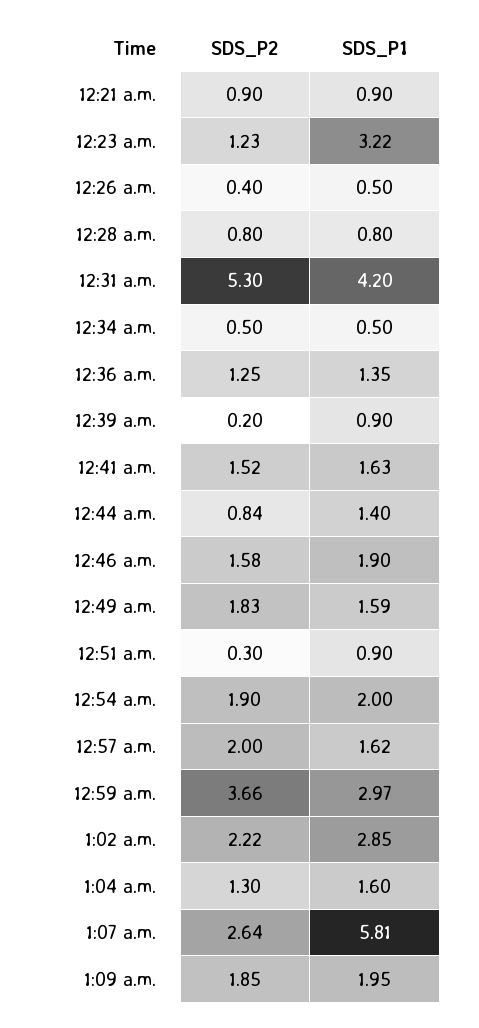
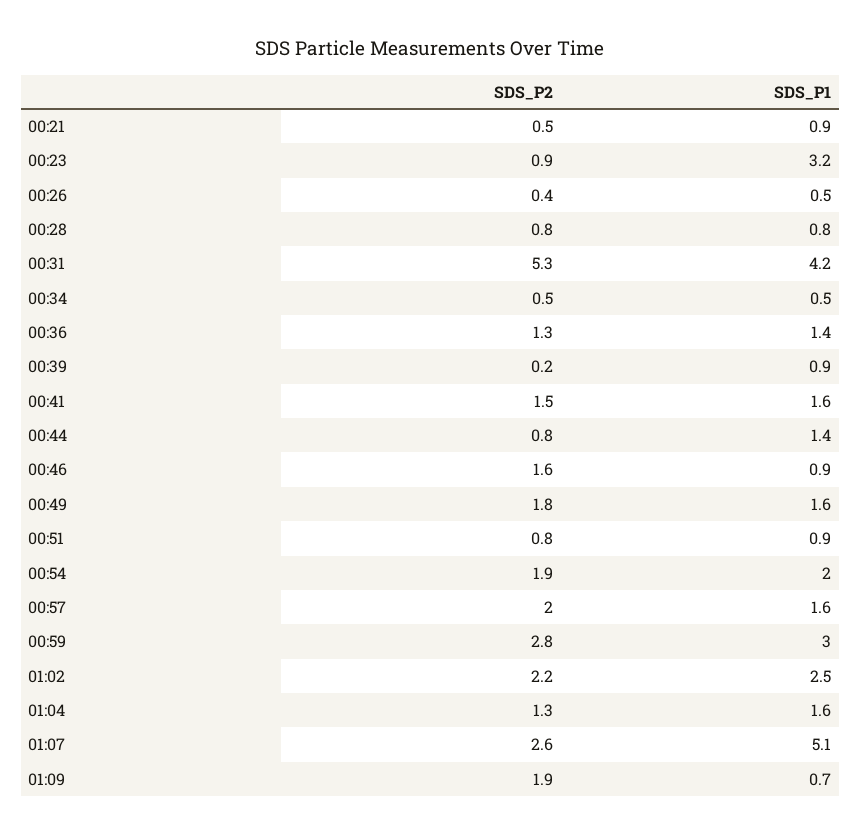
  {
    "SDS_P2": {
-     "12:21 a.m.": 0.9,
+     "12:21 a.m.": 0.5,
-     "12:23 a.m.": 1.23,
+     "12:23 a.m.": 0.9,
      "12:26 a.m.": 0.4,
      "12:28 a.m.": 0.8,
      "12:31 a.m.": 5.3,
      "12:34 a.m.": 0.5,
      "12:36 a.m.": 1.25,
      "12:39 a.m.": 0.2,
      "12:41 a.m.": 1.52,
      "12:44 a.m.": 0.84,
      "12:46 a.m.": 1.58,
      "12:49 a.m.": 1.83,
-     "12:51 a.m.": 0.3,
+     "12:51 a.m.": 0.8,
      "12:54 a.m.": 1.9,
      "12:57 a.m.": 2,
-     "12:59 a.m.": 3.66,
+     "12:59 a.m.": 2.8,
      "1:02 a.m.": 2.22,
      "1:04 a.m.": 1.3,
      "1:07 a.m.": 2.64,
      "1:09 a.m.": 1.85
    },
    "SDS_P1": {
      "12:21 a.m.": 0.9,
      "12:23 a.m.": 3.22,
      "12:26 a.m.": 0.5,
      "12:28 a.m.": 0.8,
      "12:31 a.m.": 4.2,
      "12:34 a.m.": 0.5,
      "12:36 a.m.": 1.35,
      "12:39 a.m.": 0.9,
      "12:41 a.m.": 1.63,
      "12:44 a.m.": 1.4,
-     "12:46 a.m.": 1.9,
+     "12:46 a.m.": 0.9,
      "12:49 a.m.": 1.59,
      "12:51 a.m.": 0.9,
      "12:54 a.m.": 2,
      "12:57 a.m.": 1.62,
      "12:59 a.m.": 2.97,
-     "1:02 a.m.": 2.85,
+     "1:02 a.m.": 2.5,
      "1:04 a.m.": 1.6,
-     "1:07 a.m.": 5.81,
+     "1:07 a.m.": 5.1,
-     "1:09 a.m.": 1.95
+     "1:09 a.m.": 0.7
    }
  }

